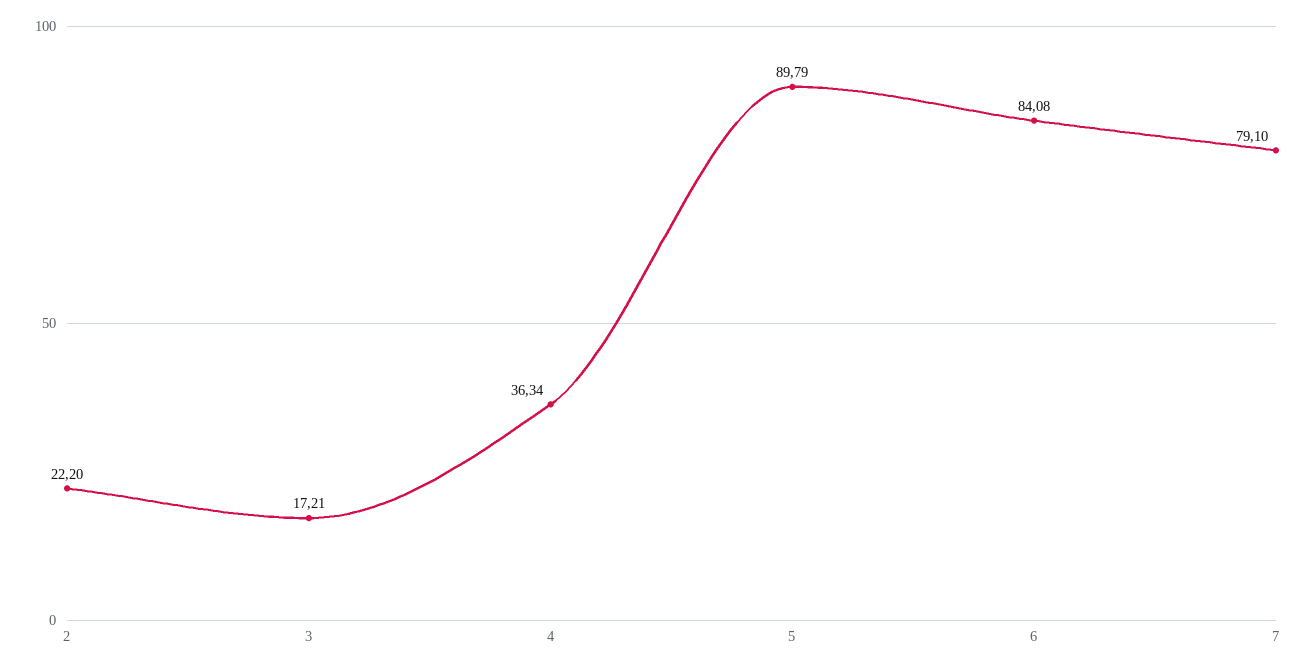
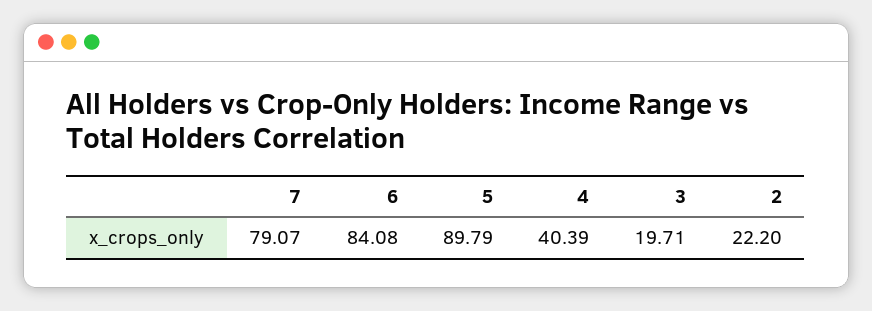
  {
    "2": 22.2,
-   "3": 17.21,
+   "3": 19.71,
-   "4": 36.34,
+   "4": 40.39,
    "5": 89.79,
    "6": 84.08,
-   "7": 79.1
+   "7": 79.07
  }

